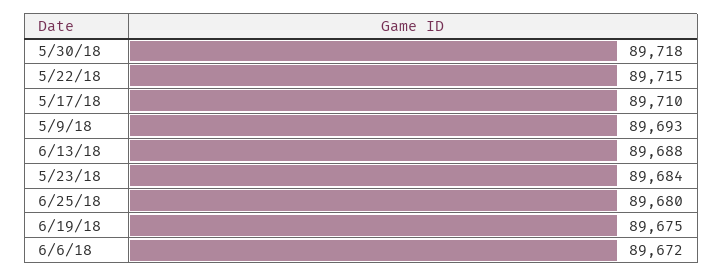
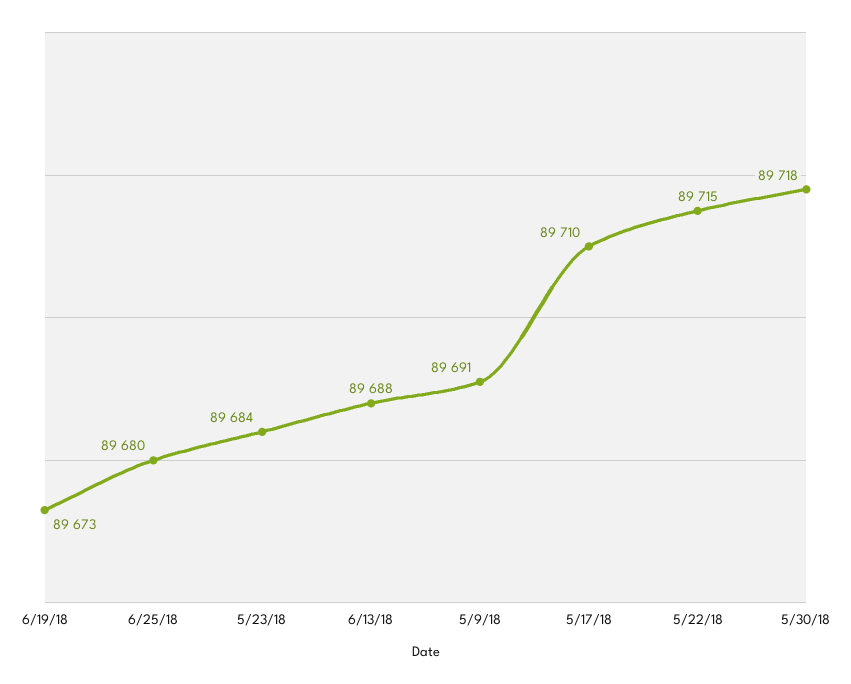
  {
    "5/30/18": 89718,
    "5/22/18": 89715,
    "5/17/18": 89710,
-   "5/9/18": 89693,
+   "5/9/18": 89691,
    "6/13/18": 89688,
    "5/23/18": 89684,
    "6/25/18": 89680,
-   "6/19/18": 89675,
+   "6/19/18": 89673
-   "6/6/18": 89672
  }

